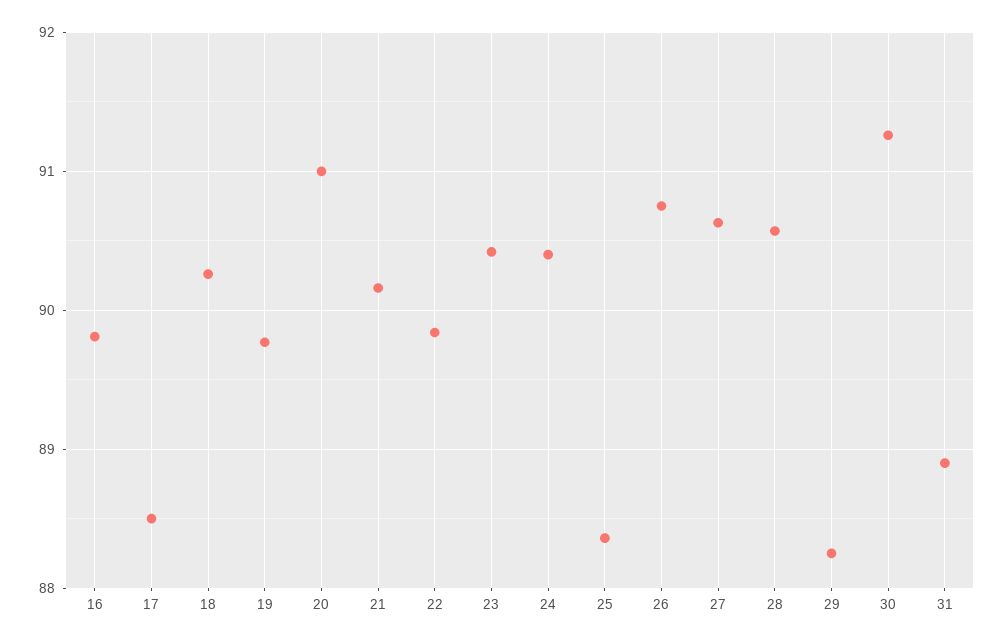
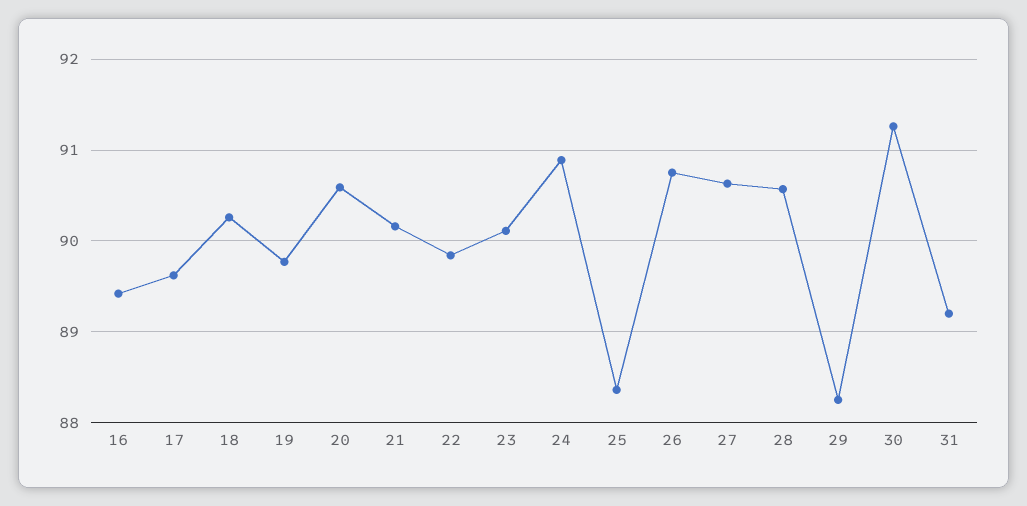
  {
-   "16": 89.8,
+   "16": 89.4,
-   "17": 88.5,
+   "17": 89.6,
    "18": 90.3,
    "19": 89.8,
-   "20": 91,
+   "20": 90.6,
    "21": 90.2,
    "22": 89.8,
-   "23": 90.4,
+   "23": 90.1,
-   "24": 90.4,
+   "24": 90.9,
    "25": 88.4,
    "26": 90.8,
    "27": 90.6,
    "28": 90.6,
    "29": 88.3,
    "30": 91.3,
-   "31": 88.9
+   "31": 89.2
  }

